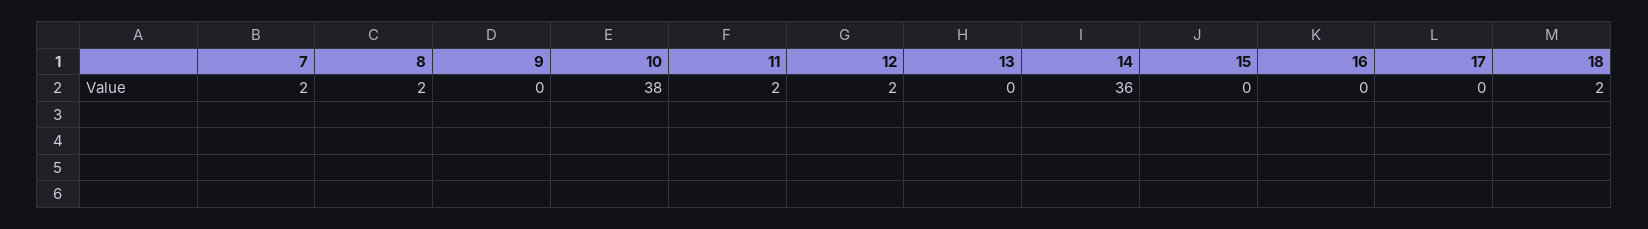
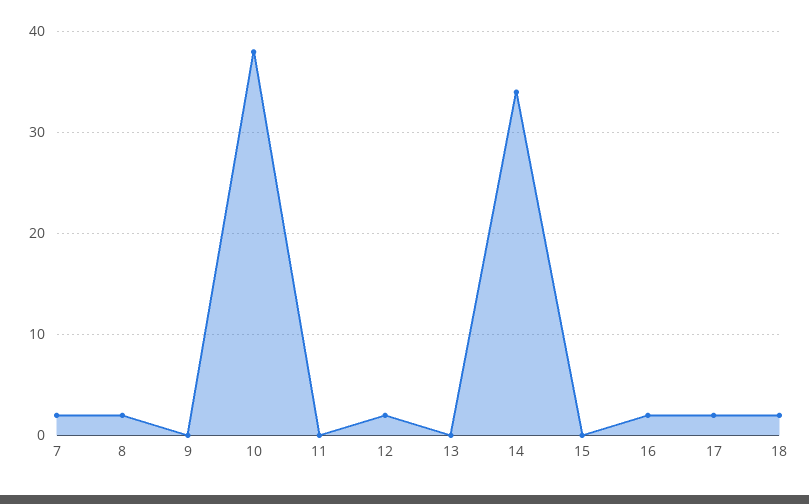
  {
    "7": 2,
    "8": 2,
    "9": 0,
    "10": 38,
-   "11": 2,
+   "11": 0,
    "12": 2,
    "13": 0,
-   "14": 36,
+   "14": 34,
    "15": 0,
-   "16": 0,
+   "16": 2,
-   "17": 0,
+   "17": 2,
    "18": 2
  }

